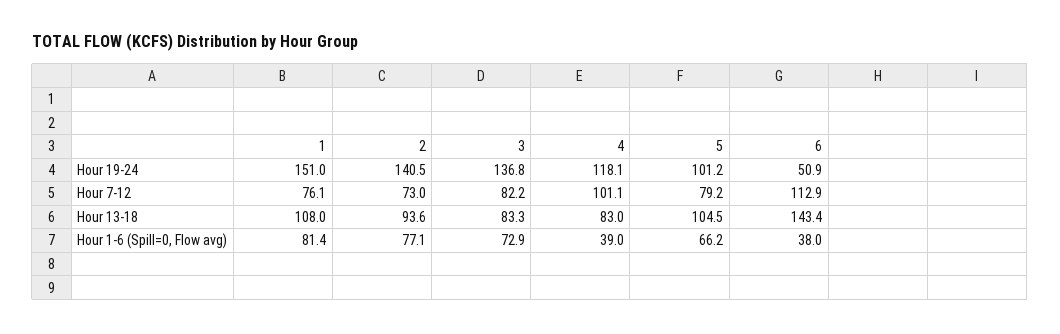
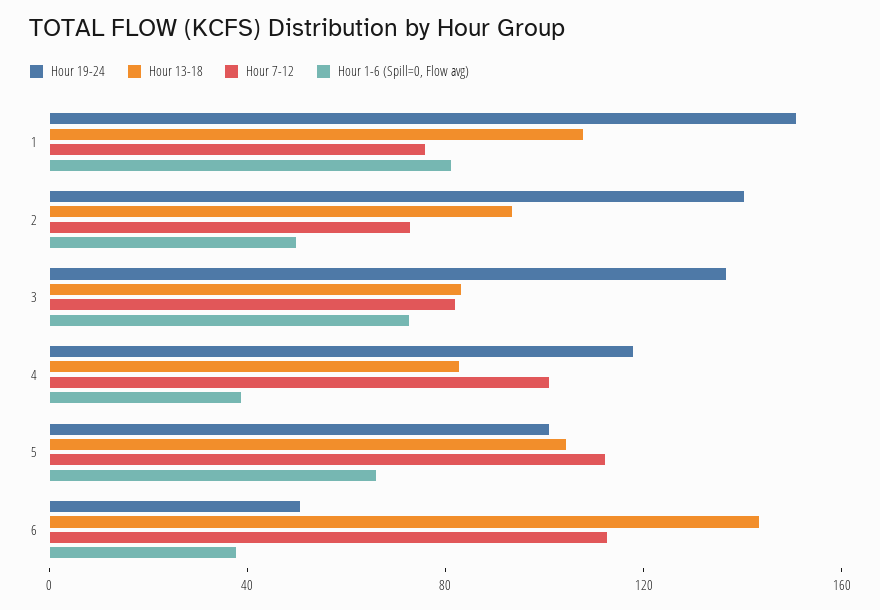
  {
    "Hour 19-24": {
      "1": 151,
      "2": 140.5,
      "3": 136.8,
      "4": 118.1,
      "5": 101.2,
      "6": 50.9
    },
    "Hour 7-12": {
      "1": 76.1,
      "2": 73,
      "3": 82.2,
      "4": 101.1,
-     "5": 79.2,
+     "5": 110,
      "6": 112.9
    },
    "Hour 13-18": {
      "1": 108,
      "2": 93.6,
      "3": 83.3,
      "4": 83,
      "5": 104.5,
      "6": 143.4
    },
    "Hour 1-6 (Spill=0, Flow avg)": {
      "1": 81.4,
-     "2": 77.1,
+     "2": 50,
      "3": 72.9,
      "4": 39,
      "5": 66.2,
      "6": 38
    }
  }

